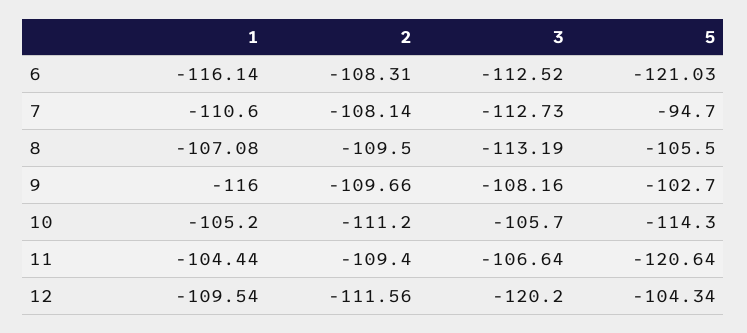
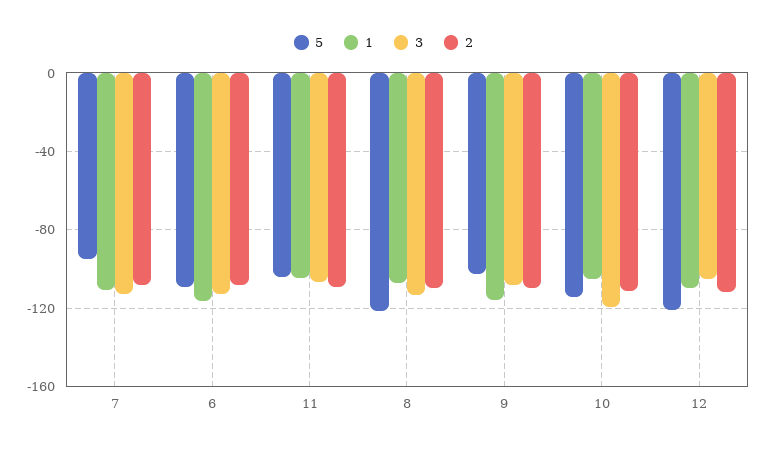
  {
    "1": {
      "6": -116.14,
      "7": -110.6,
      "8": -107.08,
      "9": -116,
      "10": -105.2,
      "11": -104.44,
      "12": -109.54
    },
    "2": {
      "6": -108.31,
      "7": -108.14,
      "8": -109.5,
      "9": -109.66,
      "10": -111.2,
      "11": -109.4,
      "12": -111.56
    },
    "3": {
      "6": -112.52,
      "7": -112.73,
      "8": -113.19,
      "9": -108.16,
-     "10": -105.7,
+     "10": -120,
      "11": -106.64,
-     "12": -120.2
+     "12": -105
    },
    "5": {
-     "6": -121.03,
+     "6": -110,
      "7": -94.7,
-     "8": -105.5,
+     "8": -120,
      "9": -102.7,
      "10": -114.3,
-     "11": -120.64,
+     "11": -105,
-     "12": -104.34
+     "12": -120
    }
  }

